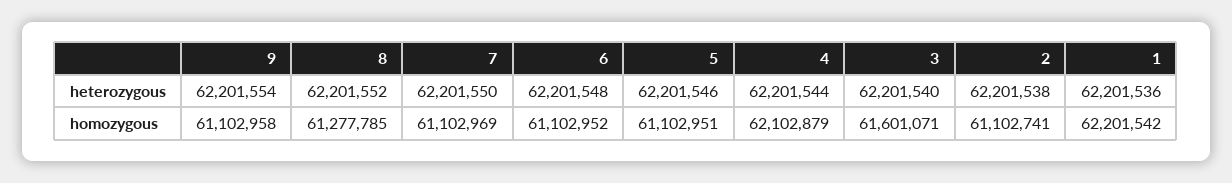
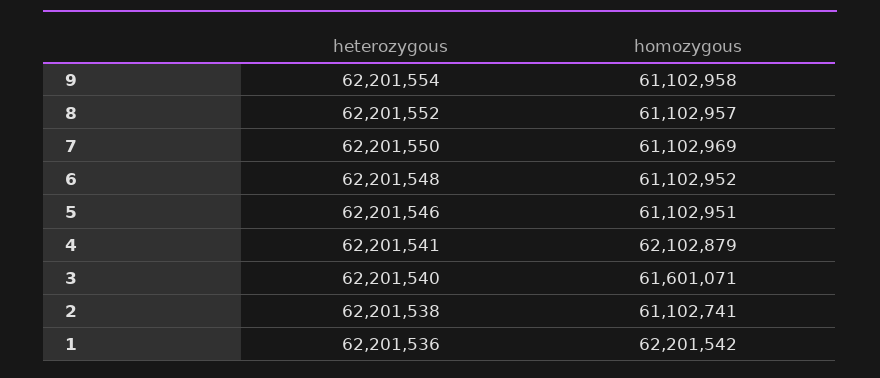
  {
    "9": {
      "heterozygous": 62201554,
      "homozygous": 61102958
    },
    "8": {
      "heterozygous": 62201552,
-     "homozygous": 61277785
+     "homozygous": 61102957
    },
    "7": {
      "heterozygous": 62201550,
      "homozygous": 61102969
    },
    "6": {
      "heterozygous": 62201548,
      "homozygous": 61102952
    },
    "5": {
      "heterozygous": 62201546,
      "homozygous": 61102951
    },
    "4": {
-     "heterozygous": 62201544,
+     "heterozygous": 62201541,
      "homozygous": 62102879
    },
    "3": {
      "heterozygous": 62201540,
      "homozygous": 61601071
    },
    "2": {
      "heterozygous": 62201538,
      "homozygous": 61102741
    },
    "1": {
      "heterozygous": 62201536,
      "homozygous": 62201542
    }
  }

